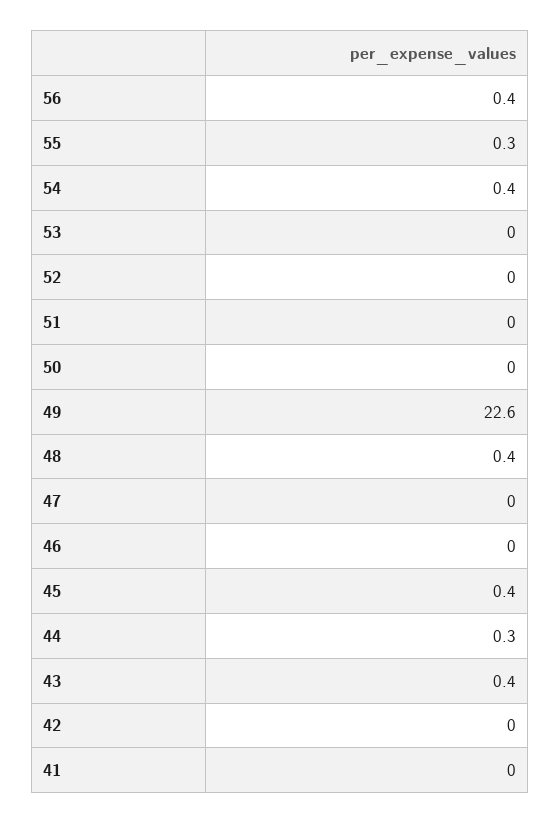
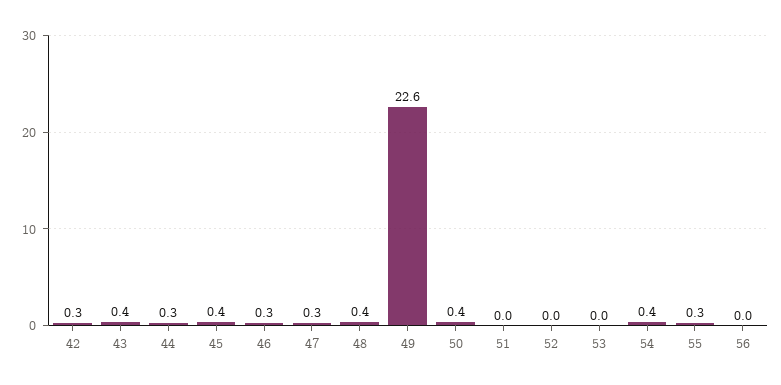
  {
-   "56": 0.4,
+   "56": 0,
    "55": 0.3,
    "54": 0.4,
    "53": 0,
    "52": 0,
    "51": 0,
-   "50": 0,
+   "50": 0.4,
    "49": 22.6,
    "48": 0.4,
-   "47": 0,
+   "47": 0.3,
-   "46": 0,
+   "46": 0.3,
    "45": 0.4,
    "44": 0.3,
    "43": 0.4,
-   "42": 0,
+   "42": 0.3
-   "41": 0
  }

